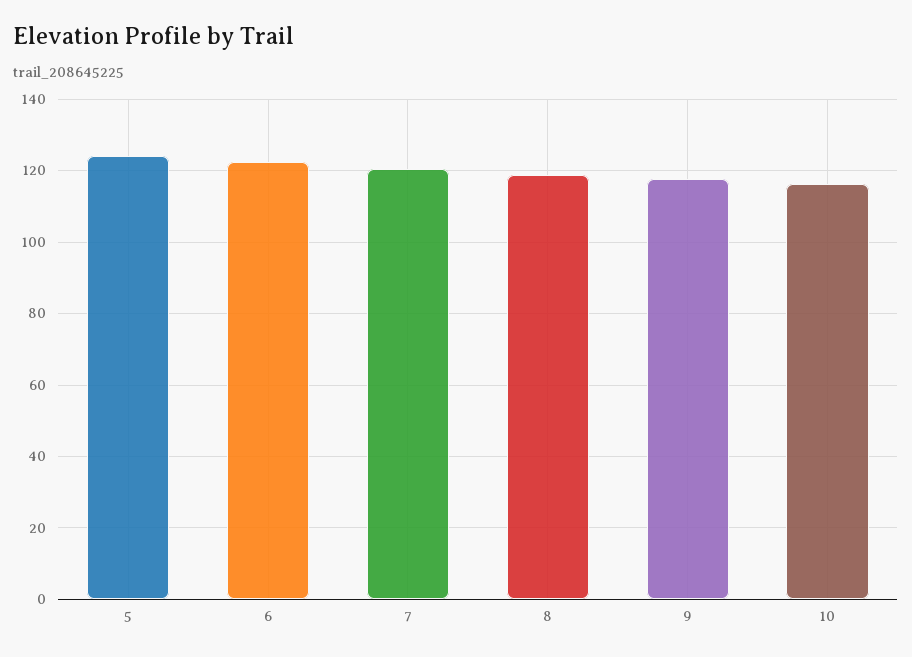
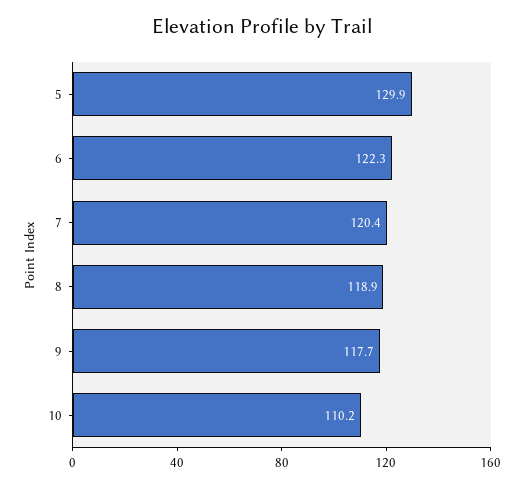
  {
-   "5": 124,
+   "5": 129.9,
    "6": 122.3,
    "7": 120.4,
    "8": 118.9,
    "9": 117.7,
-   "10": 116
+   "10": 110.2
  }

